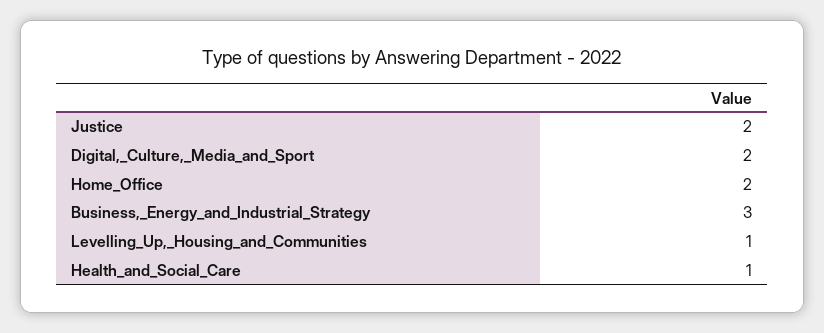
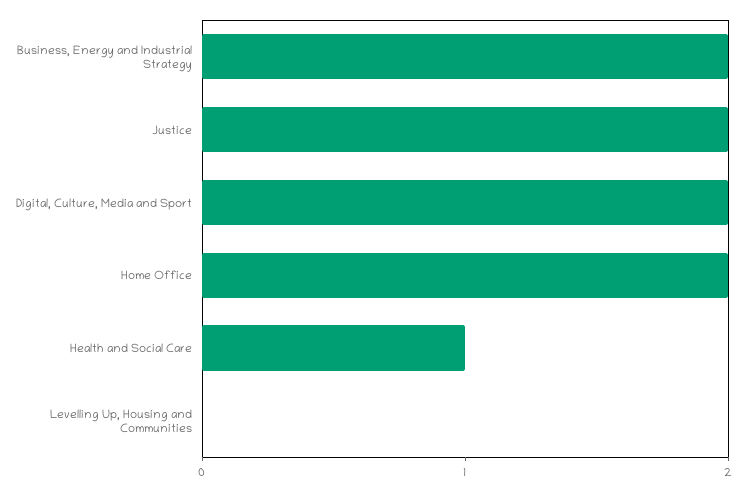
  {
    "Justice": 2,
    "Digital,_Culture,_Media_and_Sport": 2,
    "Home_Office": 2,
-   "Business,_Energy_and_Industrial_Strategy": 3,
+   "Business,_Energy_and_Industrial_Strategy": 2,
-   "Levelling_Up,_Housing_and_Communities": 1,
+   "Levelling_Up,_Housing_and_Communities": 0,
    "Health_and_Social_Care": 1
  }

